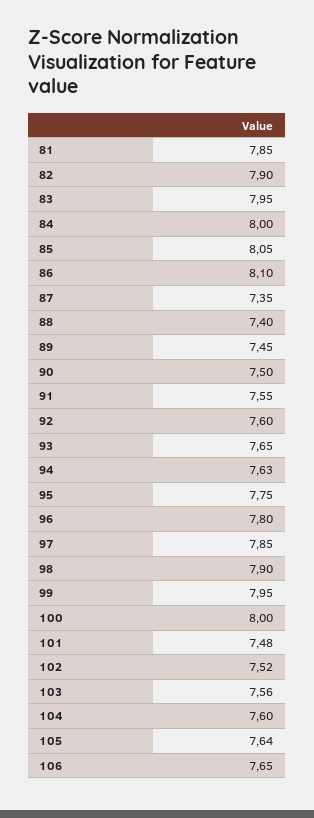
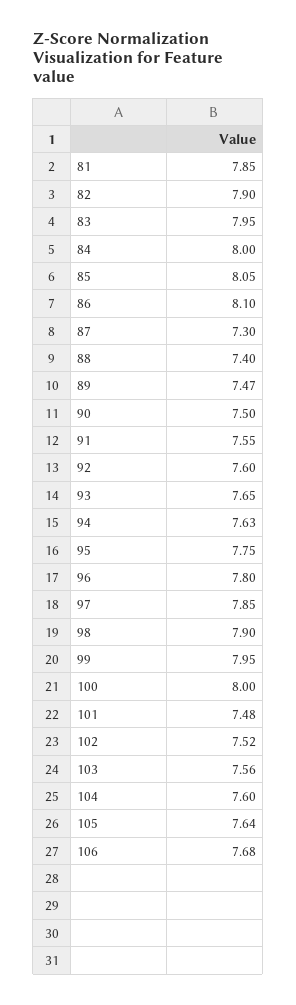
  {
    "81": 7.85,
    "82": 7.9,
    "83": 7.95,
    "84": 8,
    "85": 8.05,
    "86": 8.1,
-   "87": 7.35,
+   "87": 7.3,
    "88": 7.4,
-   "89": 7.45,
+   "89": 7.47,
    "90": 7.5,
    "91": 7.55,
    "92": 7.6,
    "93": 7.65,
    "94": 7.63,
    "95": 7.75,
    "96": 7.8,
    "97": 7.85,
    "98": 7.9,
    "99": 7.95,
    "100": 8,
    "101": 7.48,
    "102": 7.52,
    "103": 7.56,
    "104": 7.6,
    "105": 7.64,
-   "106": 7.65
+   "106": 7.68
  }

